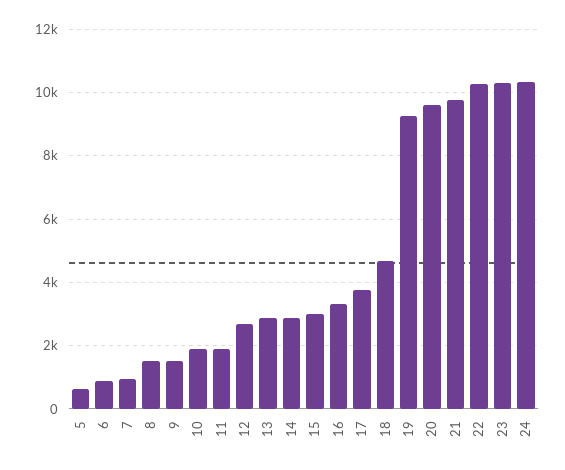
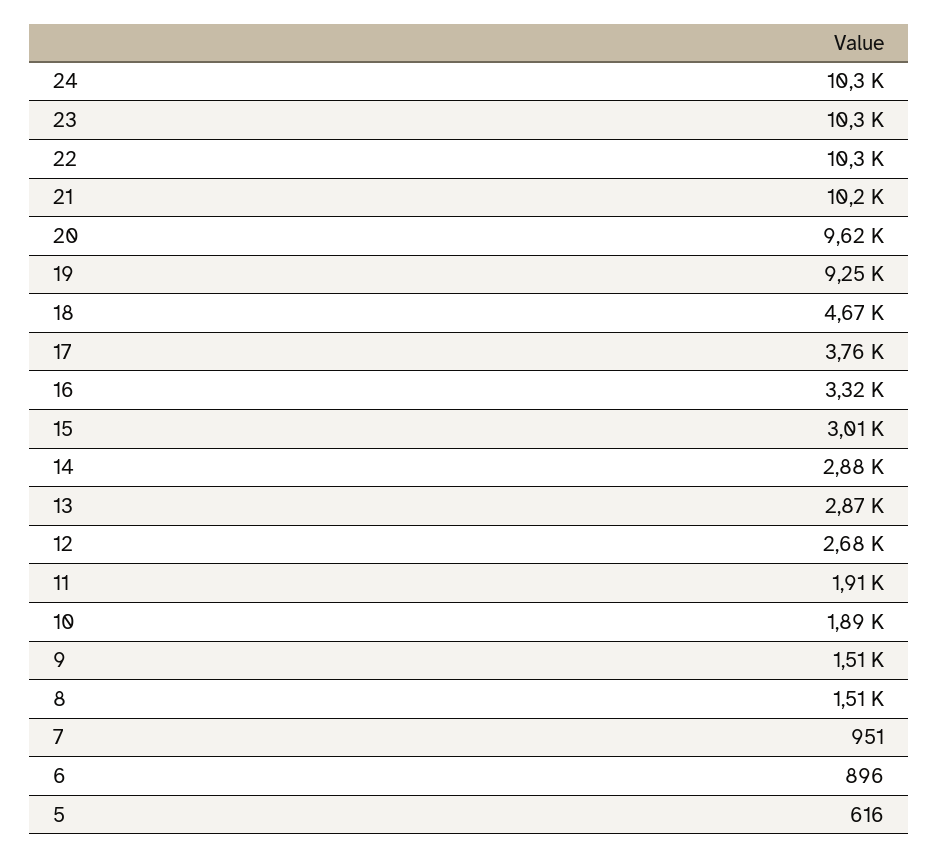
  {
    "5": 616,
    "6": 896,
    "7": 951,
    "8": 1510,
    "9": 1510,
    "10": 1890,
    "11": 1910,
    "12": 2680,
    "13": 2870,
    "14": 2880,
    "15": 3010,
    "16": 3320,
    "17": 3760,
    "18": 4670,
    "19": 9250,
    "20": 9620,
-   "21": 9800,
+   "21": 10200,
    "22": 10300,
    "23": 10300,
    "24": 10300
  }

